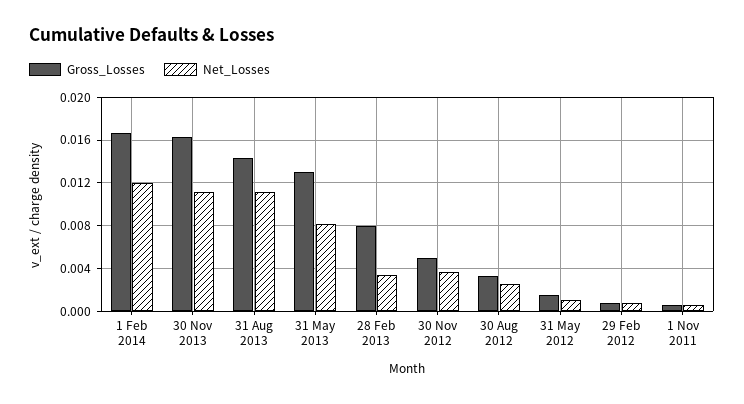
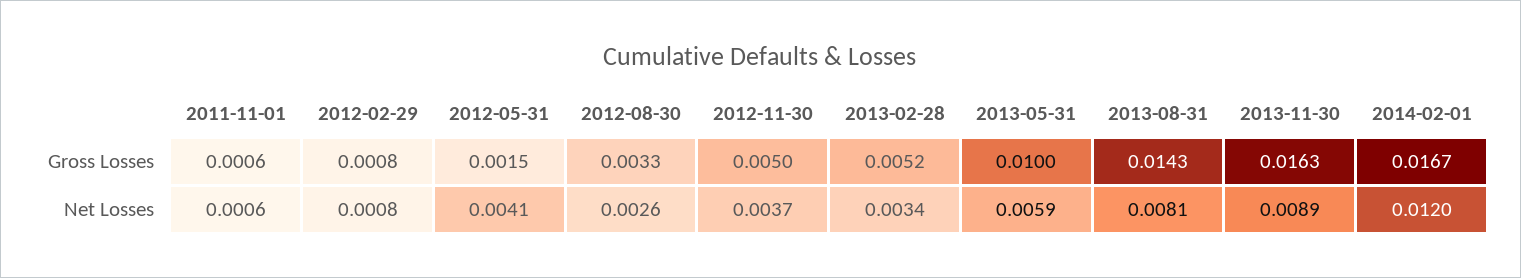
  {
    "Gross_Losses": {
      "1 Feb 2014": 0.0167,
      "30 Nov 2013": 0.0163,
      "31 Aug 2013": 0.0143,
-     "31 May 2013": 0.013,
+     "31 May 2013": 0.01,
-     "28 Feb 2013": 0.008,
+     "28 Feb 2013": 0.0052,
      "30 Nov 2012": 0.005,
      "30 Aug 2012": 0.0033,
      "31 May 2012": 0.0015,
      "29 Feb 2012": 0.0008,
      "1 Nov 2011": 0.0006
    },
    "Net_Losses": {
      "1 Feb 2014": 0.012,
-     "30 Nov 2013": 0.011,
+     "30 Nov 2013": 0.0089,
-     "31 Aug 2013": 0.011,
+     "31 Aug 2013": 0.0081,
-     "31 May 2013": 0.008,
+     "31 May 2013": 0.0059,
      "28 Feb 2013": 0.0034,
      "30 Nov 2012": 0.0037,
      "30 Aug 2012": 0.0026,
-     "31 May 2012": 0.001,
+     "31 May 2012": 0.0041,
      "29 Feb 2012": 0.0008,
      "1 Nov 2011": 0.0006
    }
  }

